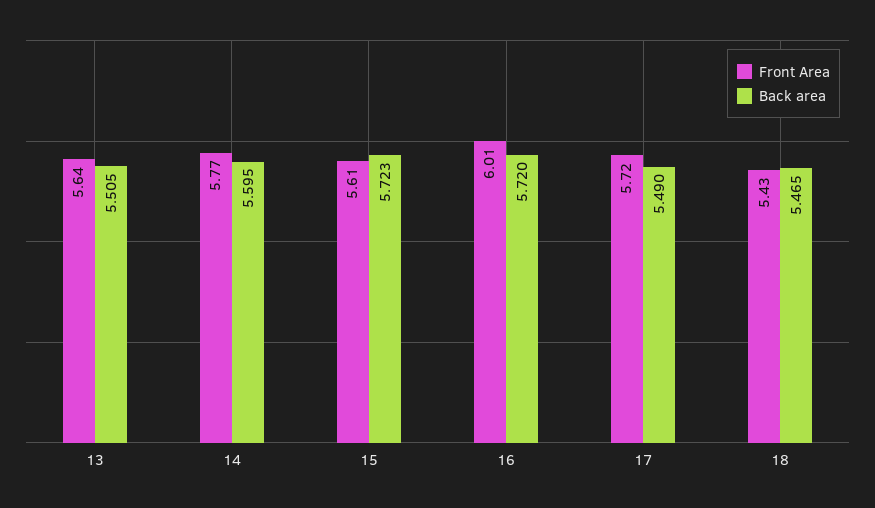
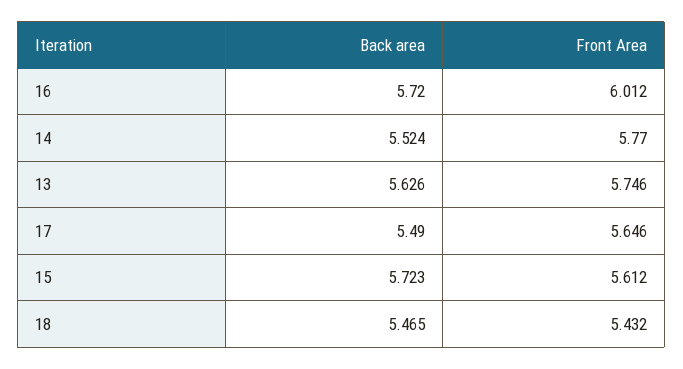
  {
    "Front Area": {
-     "13": 5.64,
+     "13": 5.746,
      "14": 5.77,
      "15": 5.612,
      "16": 6.012,
-     "17": 5.72,
+     "17": 5.646,
      "18": 5.432
    },
    "Back area": {
-     "13": 5.505,
+     "13": 5.626,
-     "14": 5.595,
+     "14": 5.524,
      "15": 5.723,
      "16": 5.72,
      "17": 5.49,
      "18": 5.465
    }
  }

